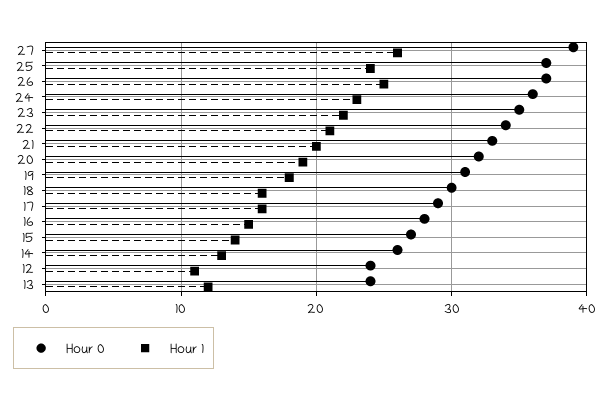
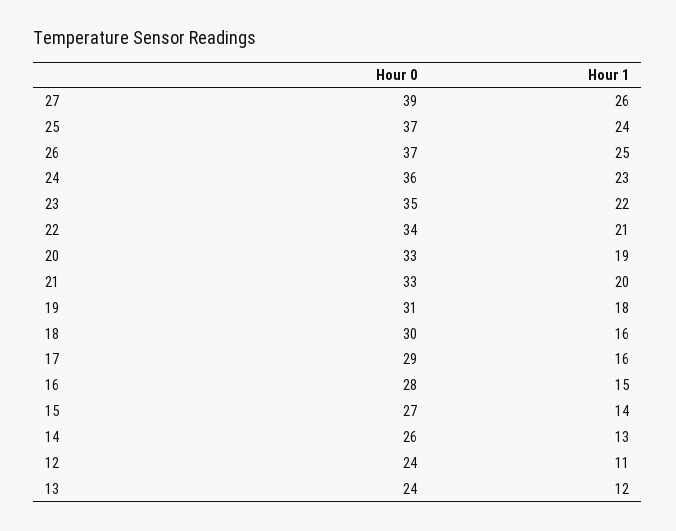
  {
    "Hour 0": {
      "27": 39,
      "25": 37,
      "26": 37,
      "24": 36,
      "23": 35,
      "22": 34,
      "21": 33,
-     "20": 32,
+     "20": 33,
      "19": 31,
      "18": 30,
      "17": 29,
      "16": 28,
      "15": 27,
      "14": 26,
      "12": 24,
      "13": 24
    },
    "Hour 1": {
      "27": 26,
      "25": 24,
      "26": 25,
      "24": 23,
      "23": 22,
      "22": 21,
      "21": 20,
      "20": 19,
      "19": 18,
      "18": 16,
      "17": 16,
      "16": 15,
      "15": 14,
      "14": 13,
      "12": 11,
      "13": 12
    }
  }

